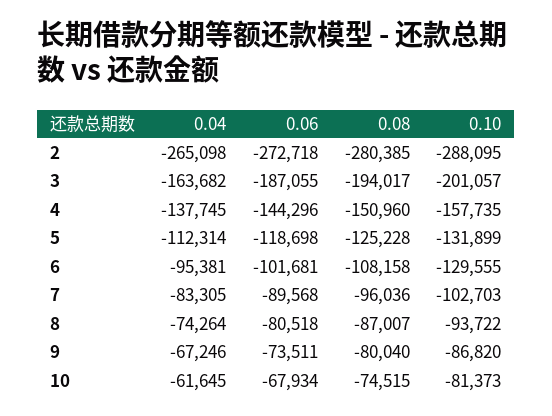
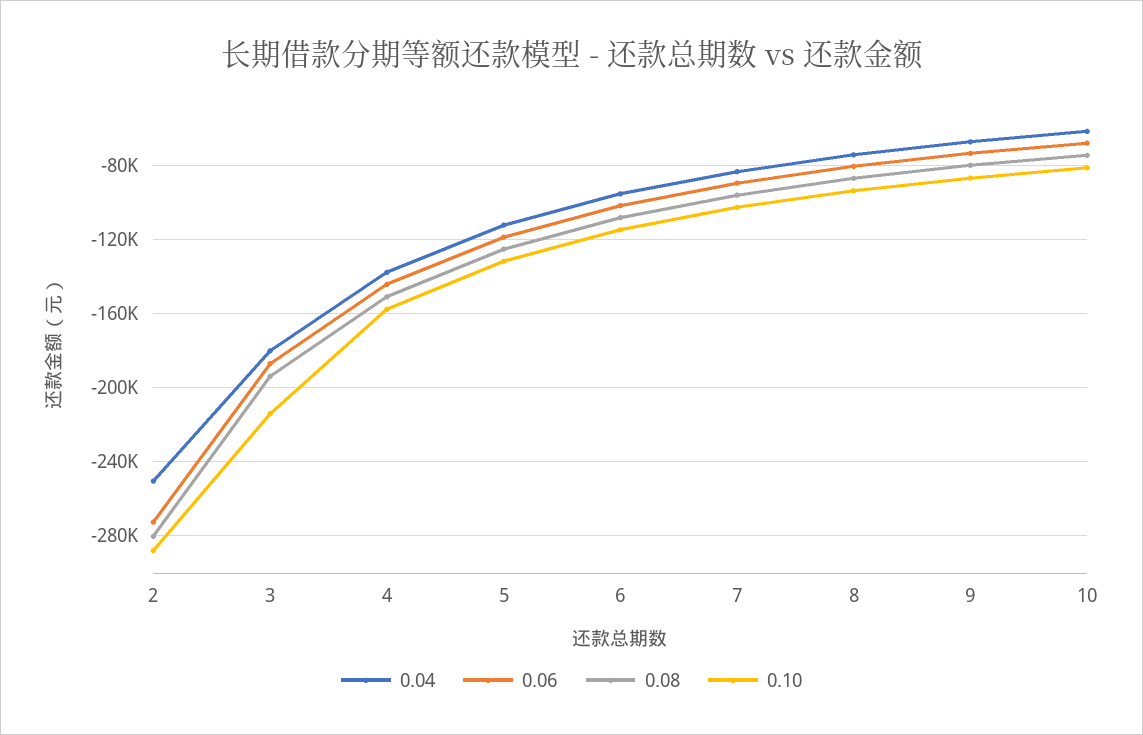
  {
    "0.04": {
-     "2": -265098,
+     "2": -250000,
-     "3": -163682,
+     "3": -180000,
      "4": -137745,
      "5": -112314,
      "6": -95381,
      "7": -83305,
      "8": -74264,
      "9": -67246,
      "10": -61645
    },
    "0.06": {
      "2": -272718,
      "3": -187055,
      "4": -144296,
      "5": -118698,
      "6": -101681,
      "7": -89568,
      "8": -80518,
      "9": -73511,
      "10": -67934
    },
    "0.08": {
      "2": -280385,
      "3": -194017,
      "4": -150960,
      "5": -125228,
      "6": -108158,
      "7": -96036,
      "8": -87007,
      "9": -80040,
      "10": -74515
    },
    "0.10": {
      "2": -288095,
-     "3": -201057,
+     "3": -215000,
      "4": -157735,
      "5": -131899,
-     "6": -129555,
+     "6": -115000,
      "7": -102703,
      "8": -93722,
      "9": -86820,
      "10": -81373
    }
  }

